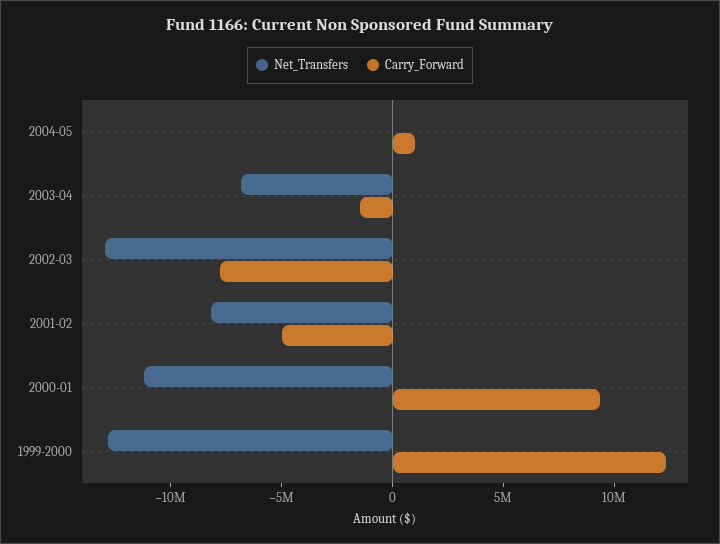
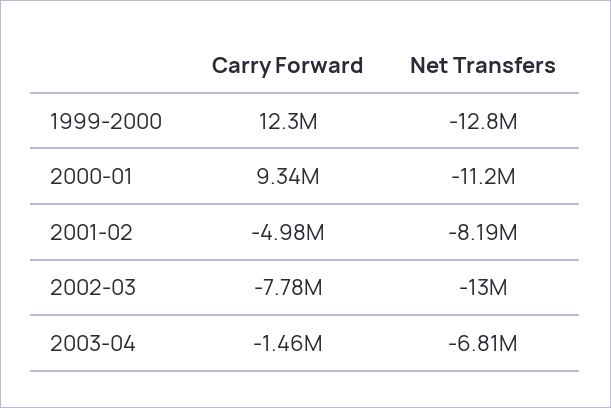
  {
    "Net_Transfers": {
-     "2004-05": 0,
      "2003-04": -6810000,
      "2002-03": -13000000,
      "2001-02": -8190000,
      "2000-01": -11200000,
      "1999-2000": -12800000
    },
    "Carry_Forward": {
-     "2004-05": 1000000,
      "2003-04": -1460000,
      "2002-03": -7780000,
      "2001-02": -4980000,
      "2000-01": 9340000,
      "1999-2000": 12300000
    }
  }

